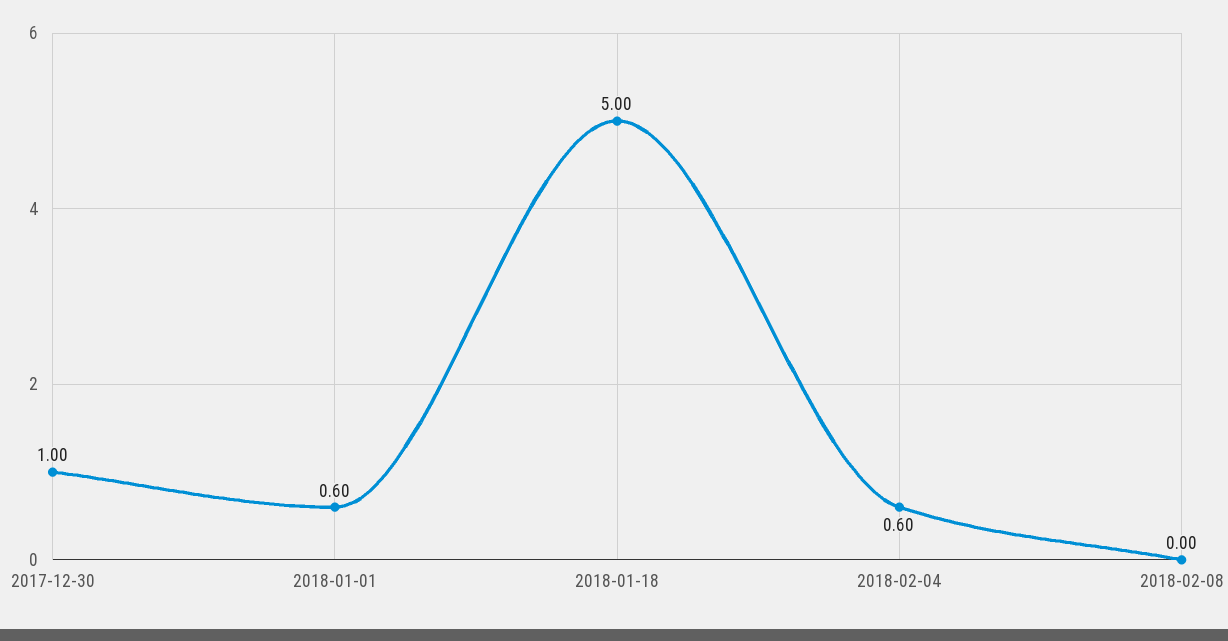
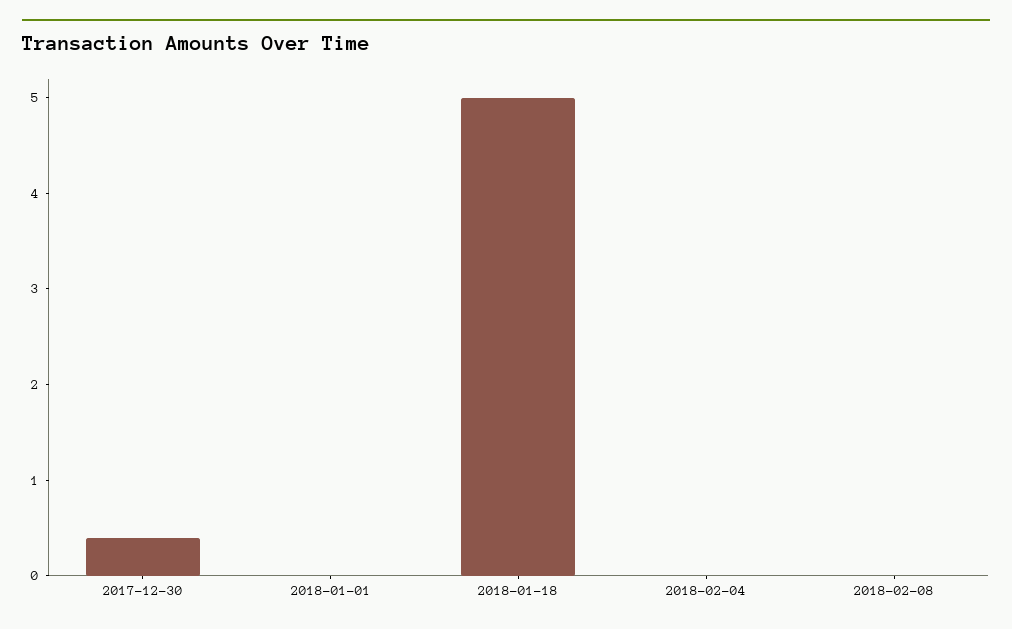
  {
-   "2017-12-30": 1,
+   "2017-12-30": 0.4,
-   "2018-01-01": 0.6,
+   "2018-01-01": 0,
    "2018-01-18": 5,
-   "2018-02-04": 0.6,
+   "2018-02-04": 0,
    "2018-02-08": 0
  }

